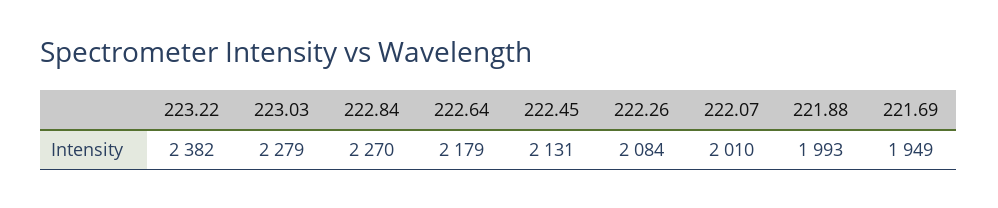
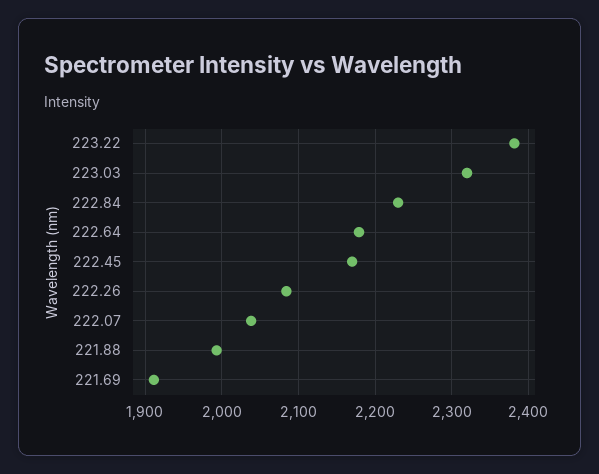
  {
    "223.22": 2382,
-   "223.03": 2279,
+   "223.03": 2320,
-   "222.84": 2270,
+   "222.84": 2230,
    "222.64": 2179,
-   "222.45": 2131,
+   "222.45": 2170,
    "222.26": 2084,
-   "222.07": 2010,
+   "222.07": 2040,
    "221.88": 1993,
-   "221.69": 1949
+   "221.69": 1910
  }

